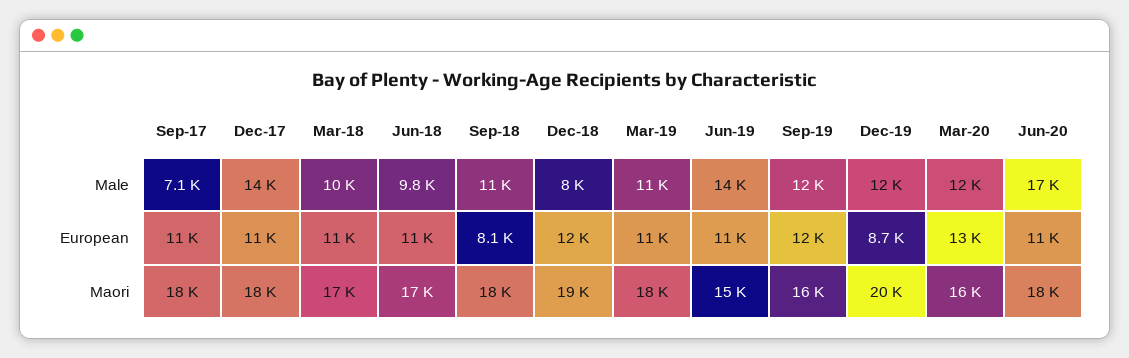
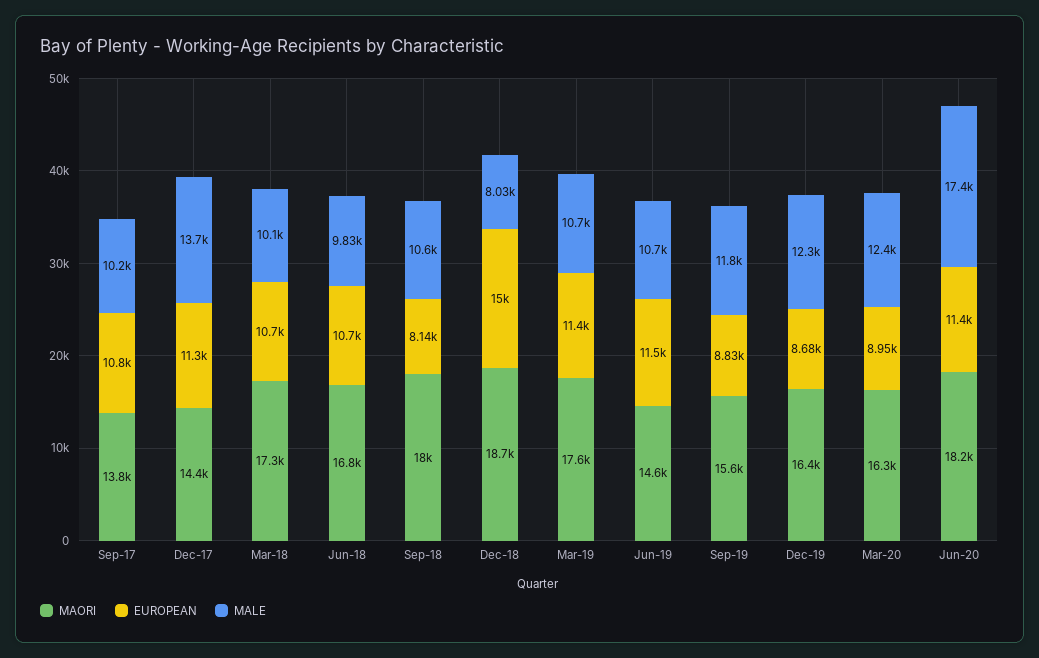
  {
    "Male": {
-     "Sep-17": 7100,
+     "Sep-17": 10200,
      "Dec-17": 13700,
      "Mar-18": 10100,
      "Jun-18": 9830,
      "Sep-18": 10600,
      "Dec-18": 8030,
      "Mar-19": 10700,
-     "Jun-19": 14000,
+     "Jun-19": 10700,
      "Sep-19": 11800,
      "Dec-19": 12300,
      "Mar-20": 12400,
      "Jun-20": 17400
    },
    "European": {
      "Sep-17": 10800,
      "Dec-17": 11300,
      "Mar-18": 10700,
      "Jun-18": 10700,
      "Sep-18": 8140,
-     "Dec-18": 12000,
+     "Dec-18": 15000,
      "Mar-19": 11400,
      "Jun-19": 11500,
-     "Sep-19": 12000,
+     "Sep-19": 8830,
      "Dec-19": 8680,
-     "Mar-20": 13000,
+     "Mar-20": 8950,
      "Jun-20": 11400
    },
    "Maori": {
-     "Sep-17": 18000,
+     "Sep-17": 13800,
-     "Dec-17": 18000,
+     "Dec-17": 14400,
      "Mar-18": 17300,
      "Jun-18": 16800,
      "Sep-18": 18000,
      "Dec-18": 18700,
      "Mar-19": 17600,
      "Jun-19": 14600,
      "Sep-19": 15600,
-     "Dec-19": 20000,
+     "Dec-19": 16400,
      "Mar-20": 16300,
      "Jun-20": 18200
    }
  }

